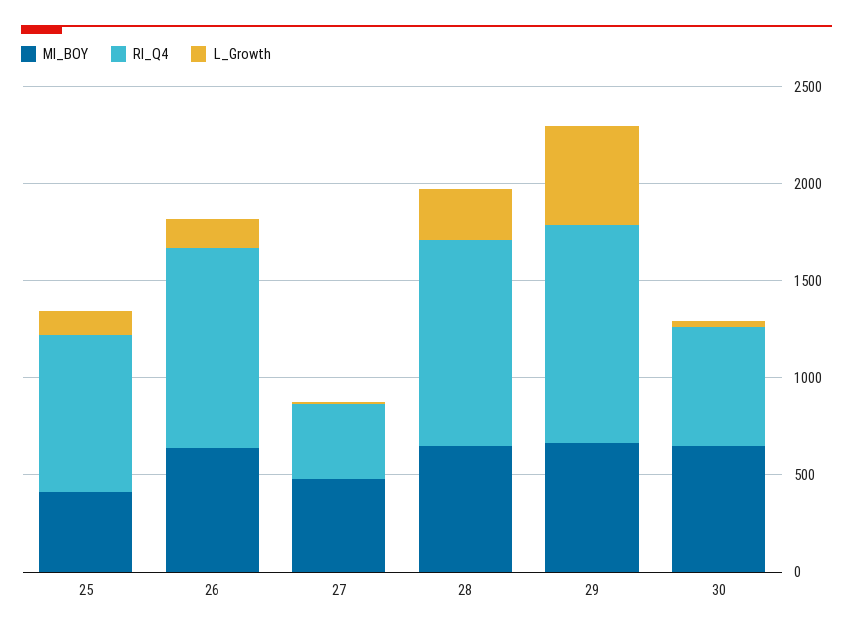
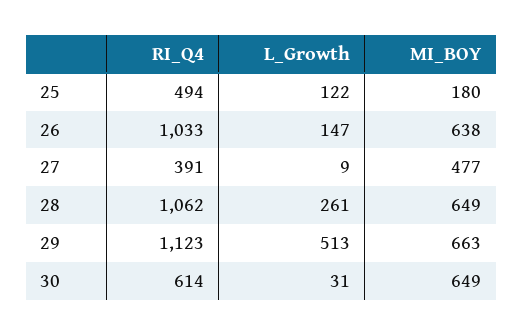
  {
    "MI_BOY": {
-     "25": 400,
+     "25": 180,
      "26": 638,
      "27": 477,
      "28": 649,
      "29": 663,
      "30": 649
    },
    "RI_Q4": {
-     "25": 800,
+     "25": 494,
      "26": 1033,
      "27": 391,
      "28": 1062,
      "29": 1123,
      "30": 614
    },
    "L_Growth": {
      "25": 122,
      "26": 147,
      "27": 9,
      "28": 261,
      "29": 513,
      "30": 31
    }
  }

